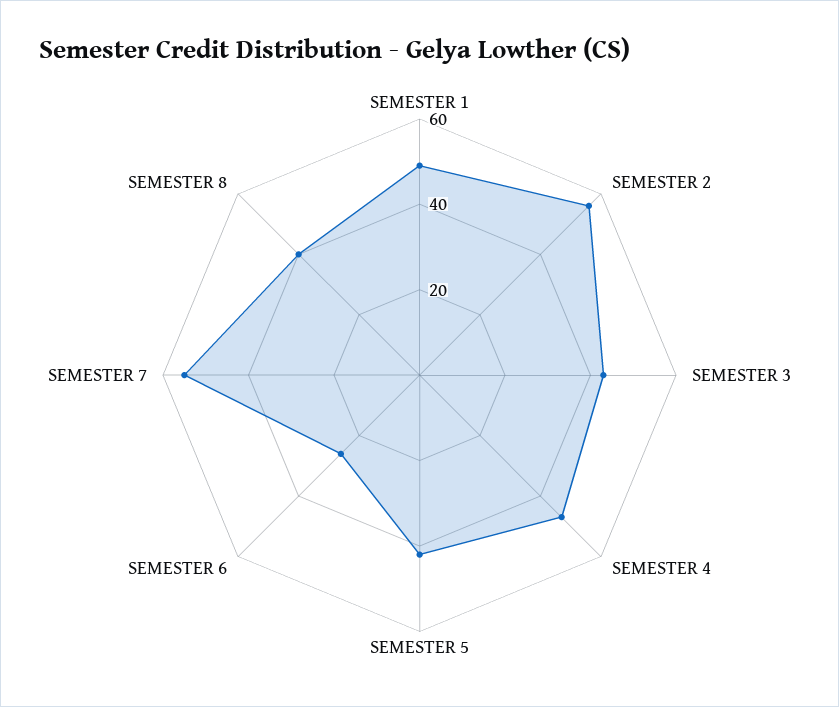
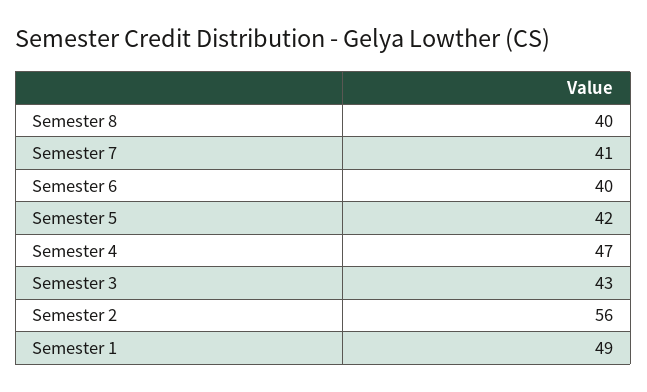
  {
    "SEMESTER 1": 49,
    "SEMESTER 2": 56,
    "SEMESTER 3": 43,
    "SEMESTER 4": 47,
    "SEMESTER 5": 42,
-   "SEMESTER 6": 25,
+   "SEMESTER 6": 40,
-   "SEMESTER 7": 55,
+   "SEMESTER 7": 41,
    "SEMESTER 8": 40
  }

